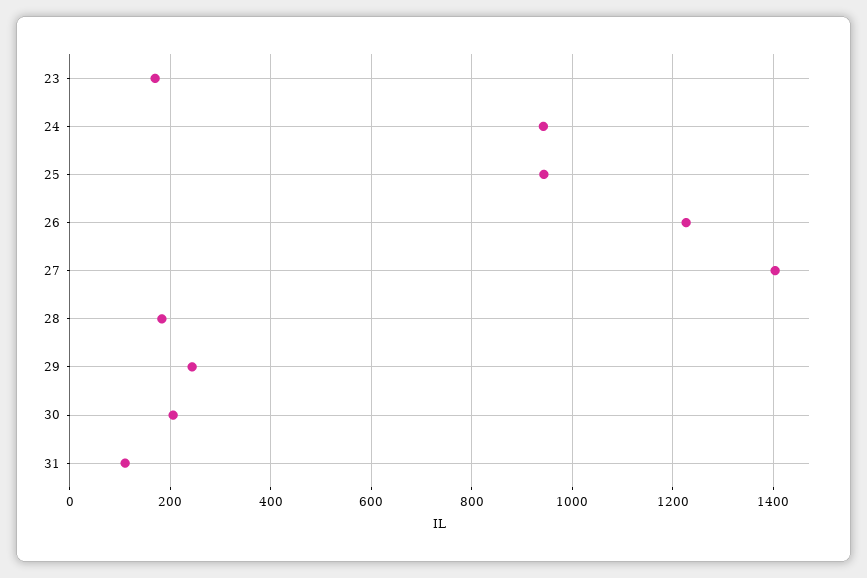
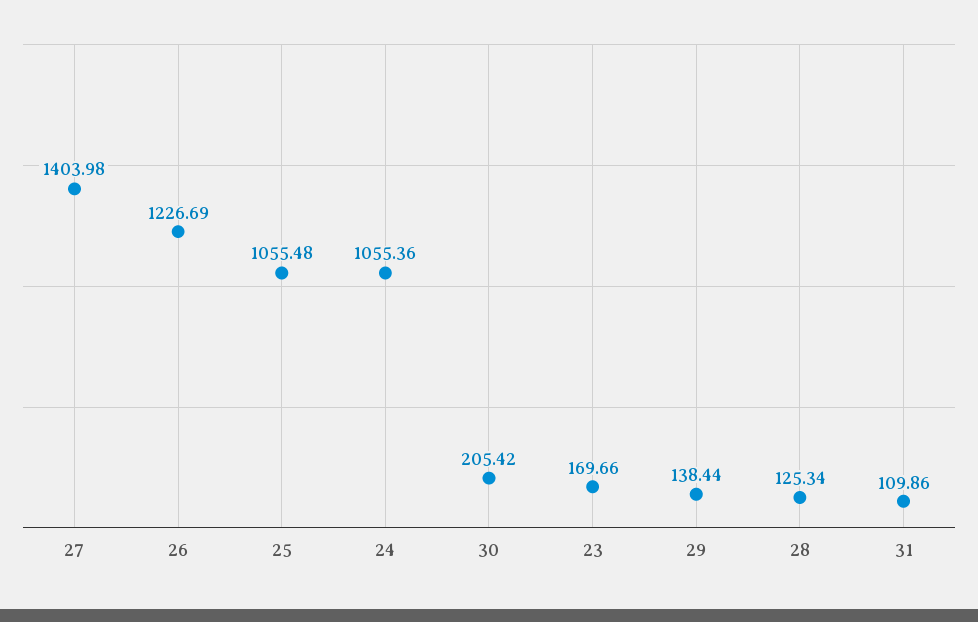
  {
    "23": 169.66,
-   "24": 940,
+   "24": 1055.36,
-   "25": 940,
+   "25": 1055.48,
    "26": 1226.69,
    "27": 1403.98,
-   "28": 180,
+   "28": 125.34,
-   "29": 240,
+   "29": 138.44,
    "30": 205.42,
    "31": 109.86
  }

